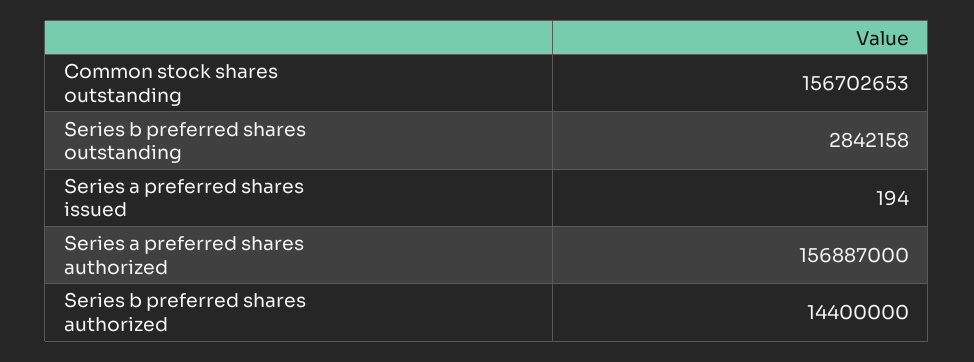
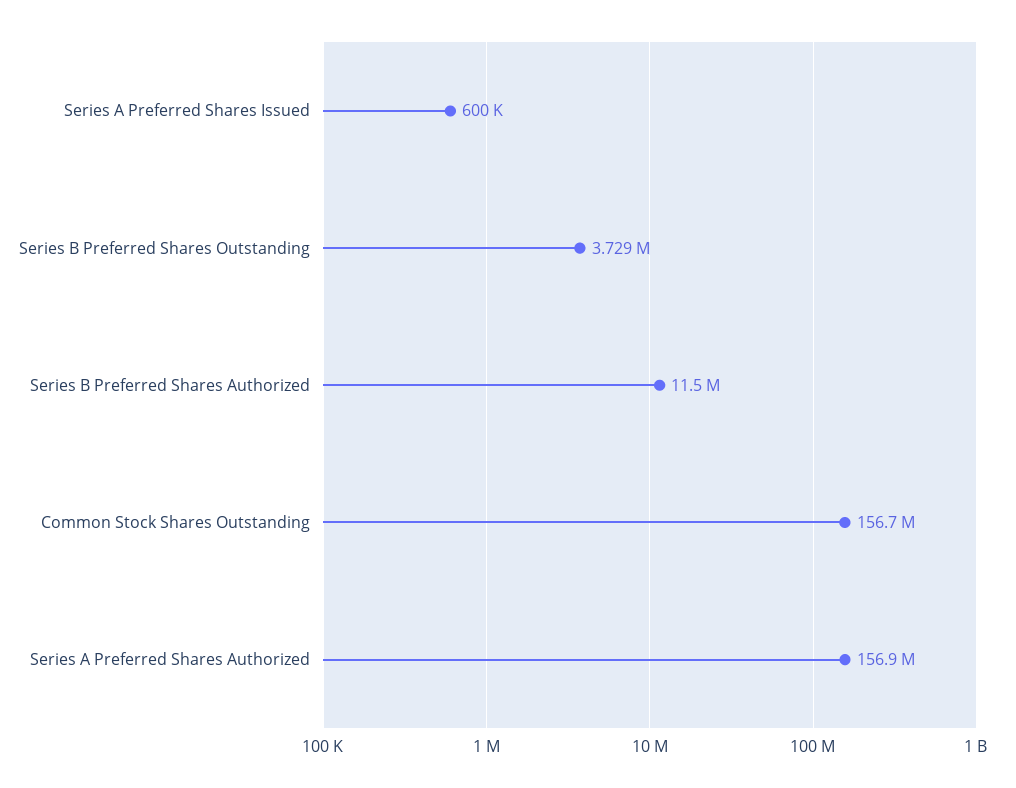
  {
    "Common stock shares outstanding": 156702653,
-   "Series b preferred shares outstanding": 2842158,
+   "Series b preferred shares outstanding": 3729000,
-   "Series a preferred shares issued": 194,
+   "Series a preferred shares issued": 600000,
    "Series a preferred shares authorized": 156887000,
-   "Series b preferred shares authorized": 14400000
+   "Series b preferred shares authorized": 11500000
  }

